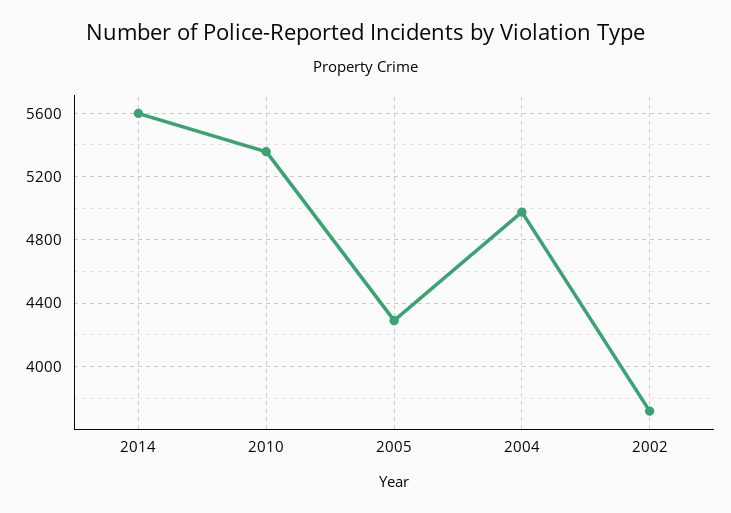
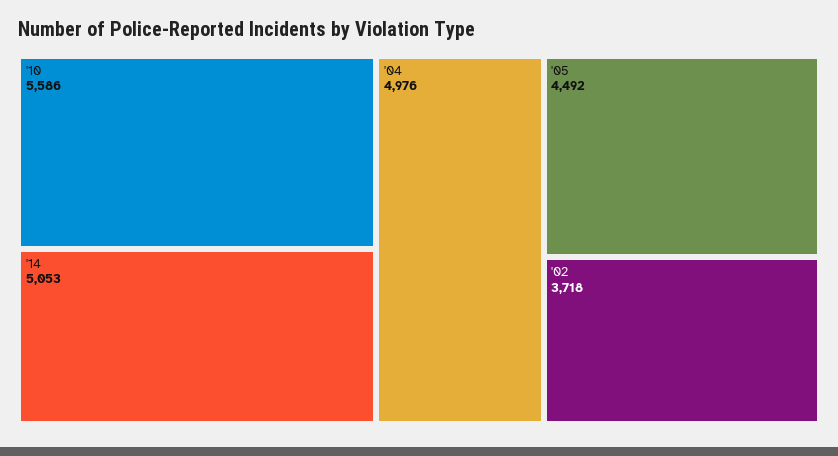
  {
-   "2014": 5600,
+   "2014": 5053,
-   "2010": 5350,
+   "2010": 5586,
-   "2005": 4300,
+   "2005": 4492,
    "2004": 4976,
    "2002": 3718
  }

